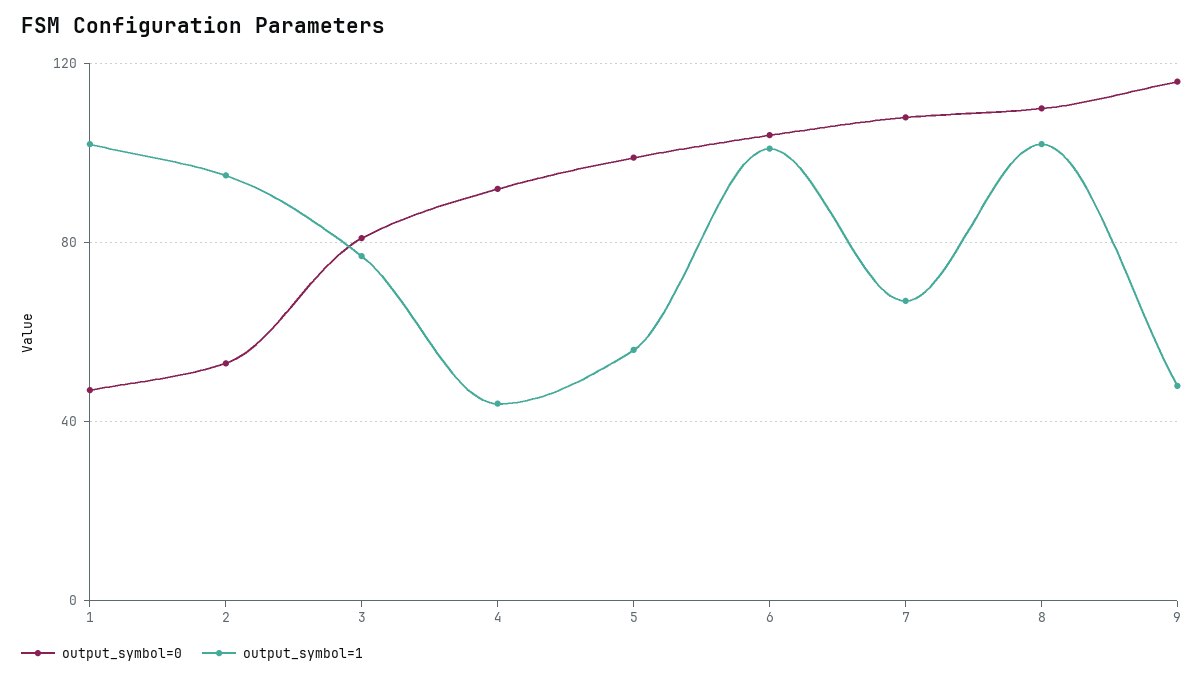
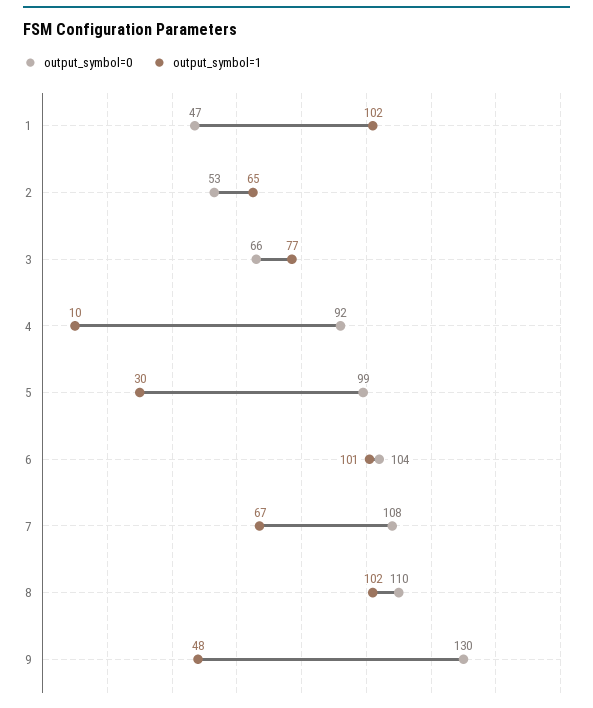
  {
    "output_symbol=0": {
      "1": 47,
      "2": 53,
-     "3": 80,
+     "3": 66,
      "4": 92,
      "5": 99,
      "6": 104,
      "7": 108,
      "8": 110,
-     "9": 115
+     "9": 130
    },
    "output_symbol=1": {
      "1": 102,
-     "2": 95,
+     "2": 65,
      "3": 77,
-     "4": 45,
+     "4": 10,
-     "5": 55,
+     "5": 30,
      "6": 101,
      "7": 67,
      "8": 102,
      "9": 48
    }
  }

